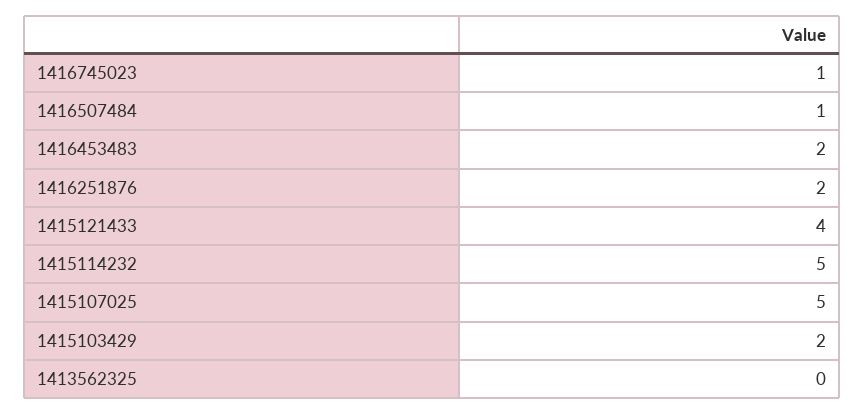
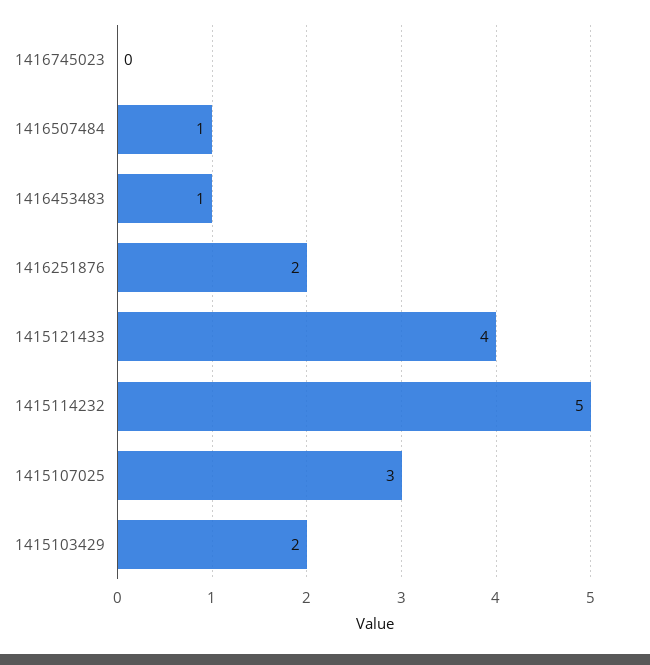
  {
-   "1416745023": 1,
+   "1416745023": 0,
    "1416507484": 1,
-   "1416453483": 2,
+   "1416453483": 1,
    "1416251876": 2,
    "1415121433": 4,
    "1415114232": 5,
-   "1415107025": 5,
+   "1415107025": 3,
-   "1415103429": 2,
+   "1415103429": 2
-   "1413562325": 0
  }

